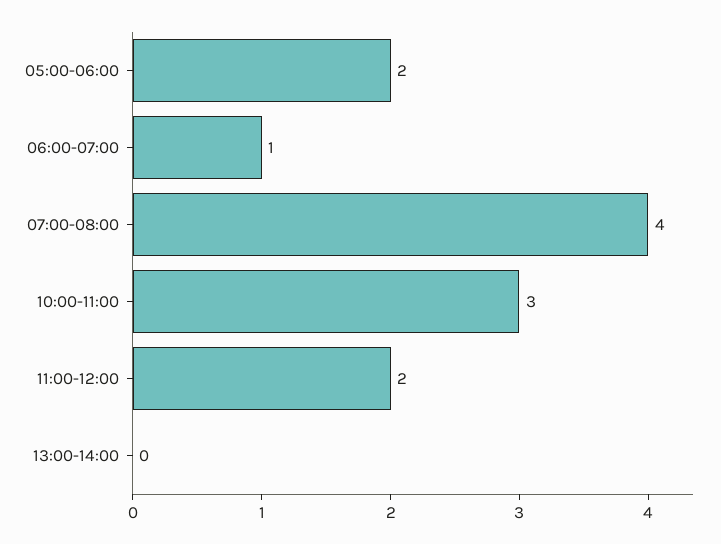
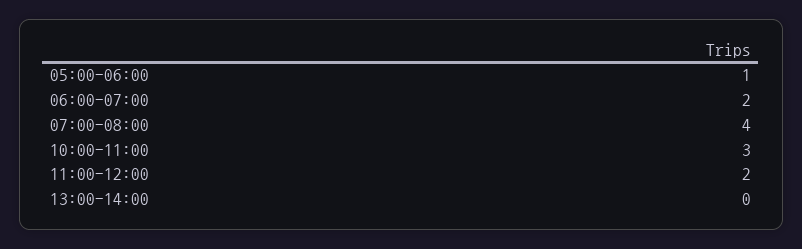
  {
-   "05:00-06:00": 2,
+   "05:00-06:00": 1,
-   "06:00-07:00": 1,
+   "06:00-07:00": 2,
    "07:00-08:00": 4,
    "10:00-11:00": 3,
    "11:00-12:00": 2,
    "13:00-14:00": 0
  }

